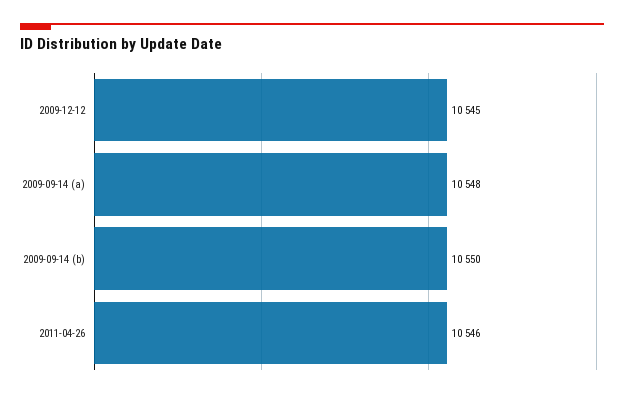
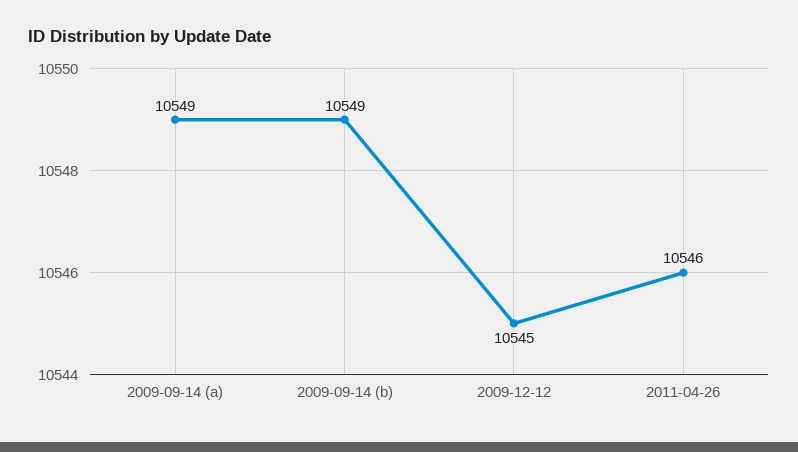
  {
    "2009-12-12": 10545,
-   "2009-09-14 (a)": 10548,
+   "2009-09-14 (a)": 10549,
-   "2009-09-14 (b)": 10550,
+   "2009-09-14 (b)": 10549,
    "2011-04-26": 10546
  }

